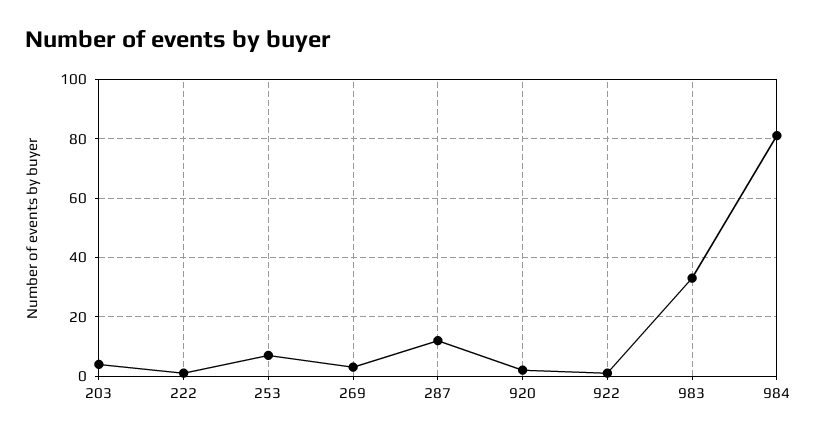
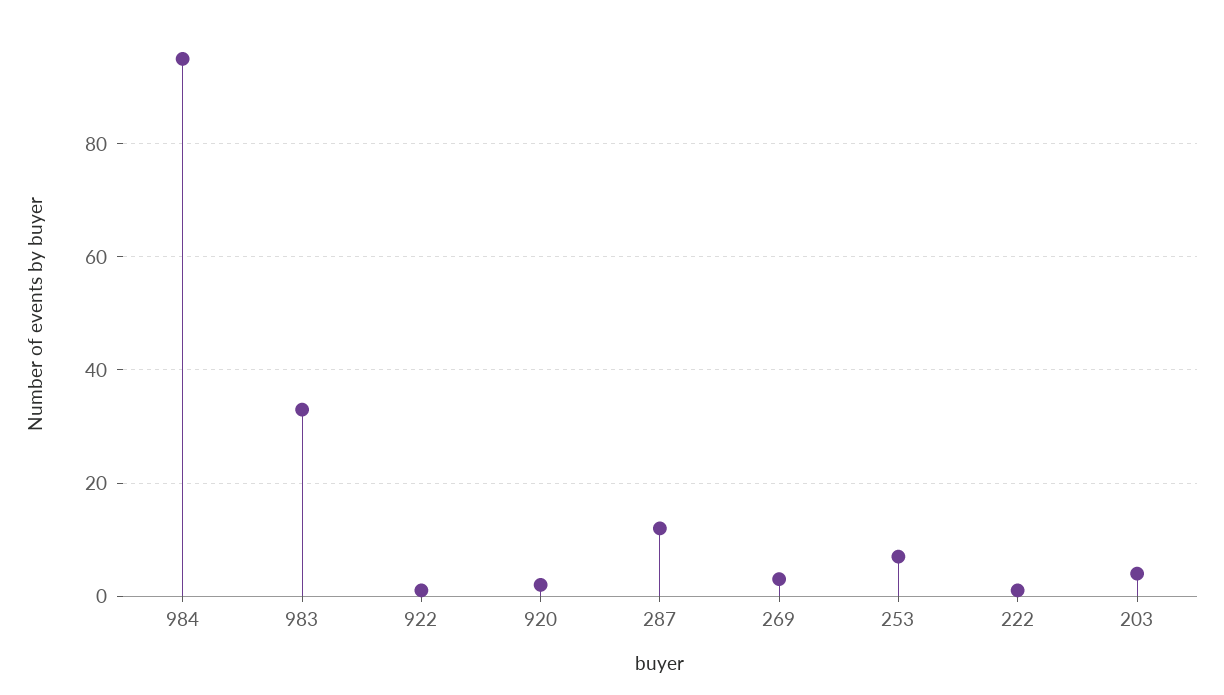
  {
    "203": 5,
    "222": 0,
    "253": 5,
    "269": 5,
    "287": 10,
    "920": 0,
    "922": 0,
    "983": 35,
-   "984": 80
+   "984": 95
  }

